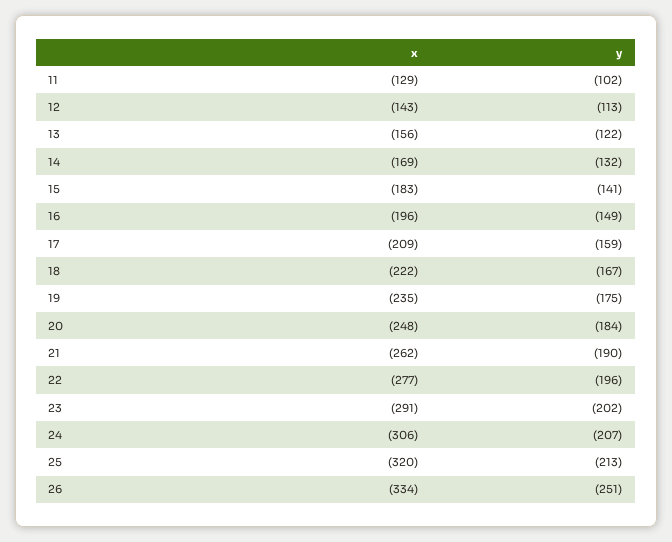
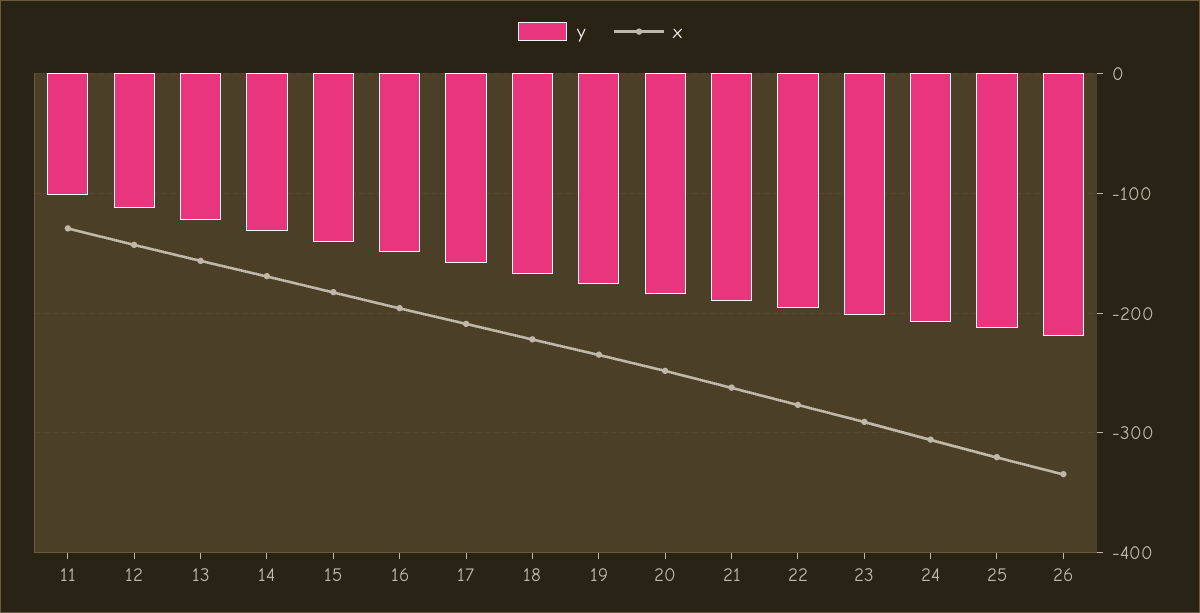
  {
    "x": {
      "11": -129,
      "12": -143,
      "13": -156,
      "14": -169,
      "15": -183,
      "16": -196,
      "17": -209,
      "18": -222,
      "19": -235,
      "20": -248,
      "21": -262,
      "22": -277,
      "23": -291,
      "24": -306,
      "25": -320,
      "26": -334
    },
    "y": {
      "11": -102,
      "12": -113,
      "13": -122,
      "14": -132,
      "15": -141,
      "16": -149,
      "17": -159,
      "18": -167,
      "19": -175,
      "20": -184,
      "21": -190,
      "22": -196,
      "23": -202,
      "24": -207,
      "25": -213,
-     "26": -251
+     "26": -220
    }
  }

